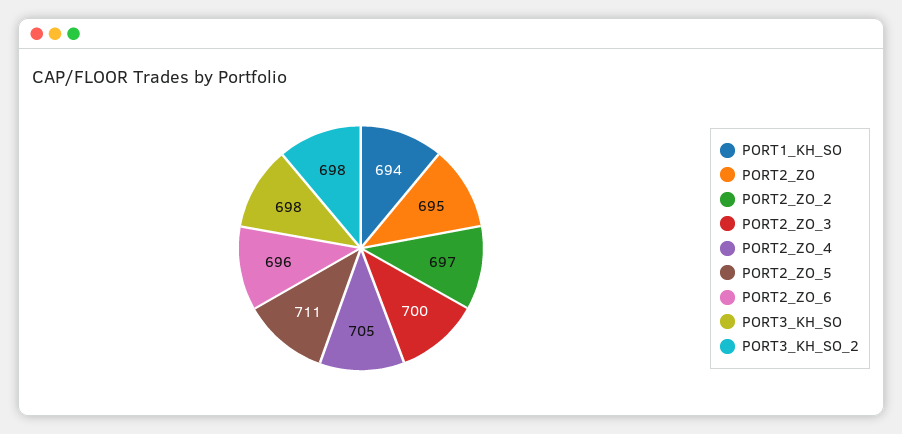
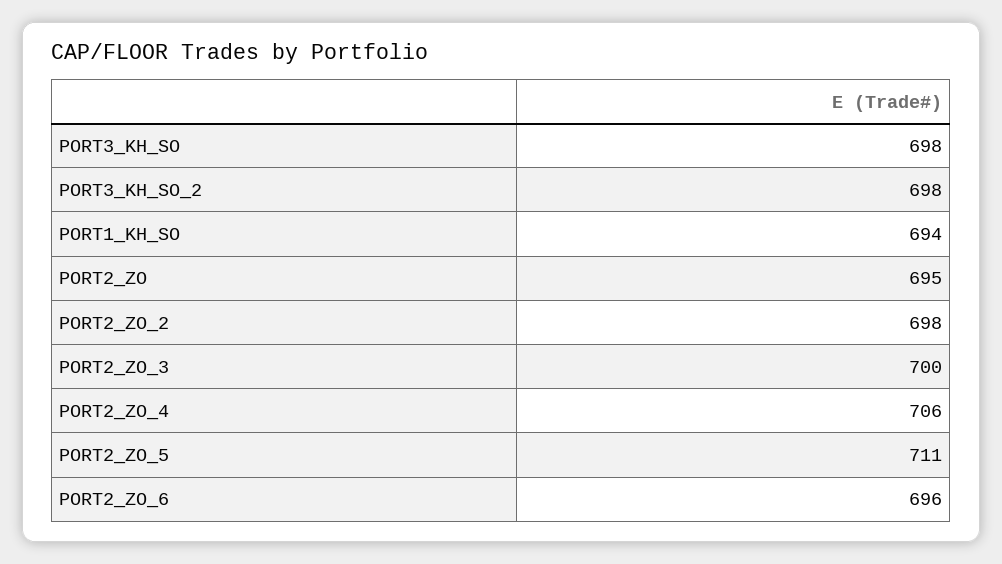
  {
    "PORT1_KH_SO": 694,
    "PORT2_ZO": 695,
-   "PORT2_ZO_2": 697,
+   "PORT2_ZO_2": 698,
    "PORT2_ZO_3": 700,
-   "PORT2_ZO_4": 705,
+   "PORT2_ZO_4": 706,
    "PORT2_ZO_5": 711,
    "PORT2_ZO_6": 696,
    "PORT3_KH_SO": 698,
    "PORT3_KH_SO_2": 698
  }

